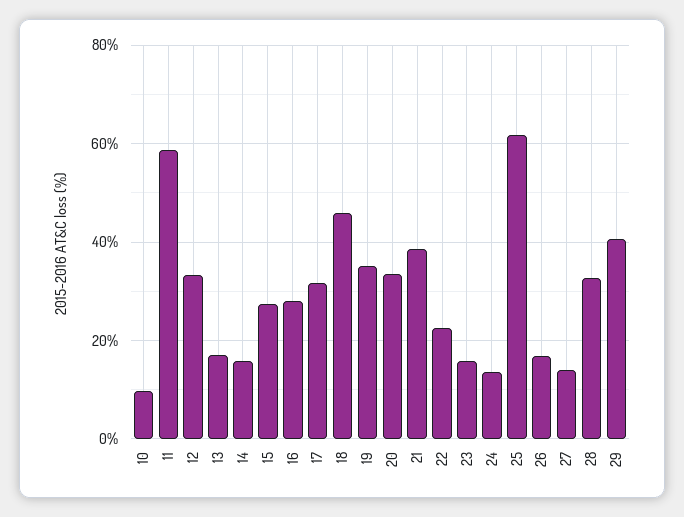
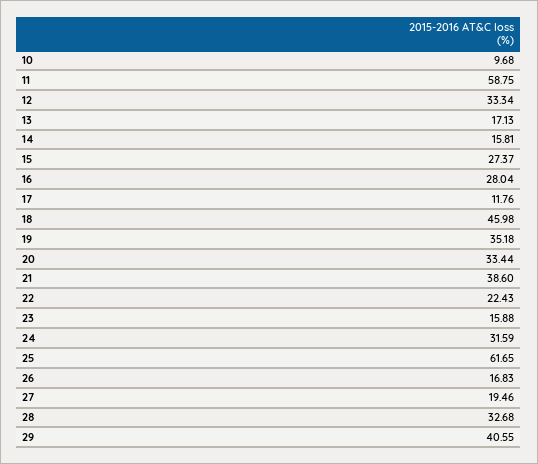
  {
    "10": 9.68,
    "11": 58.75,
    "12": 33.34,
    "13": 17.13,
    "14": 15.81,
    "15": 27.37,
    "16": 28.04,
-   "17": 32,
+   "17": 11.76,
    "18": 45.98,
    "19": 35.18,
    "20": 33.44,
    "21": 38.6,
    "22": 22.43,
    "23": 15.88,
-   "24": 14,
+   "24": 31.59,
    "25": 61.65,
    "26": 16.83,
-   "27": 14,
+   "27": 19.46,
    "28": 32.68,
    "29": 40.55
  }

